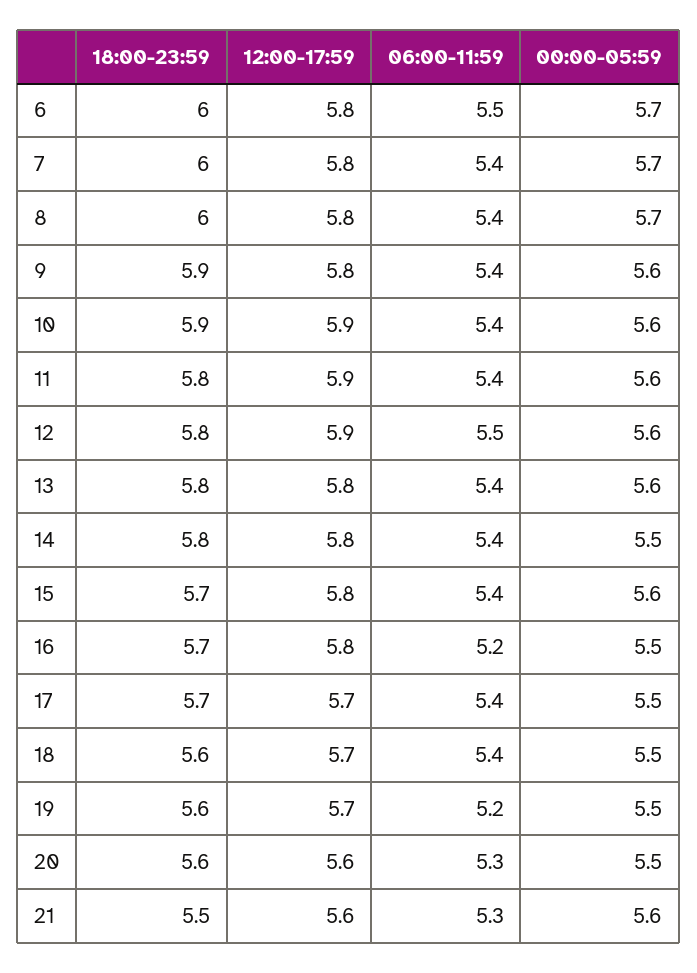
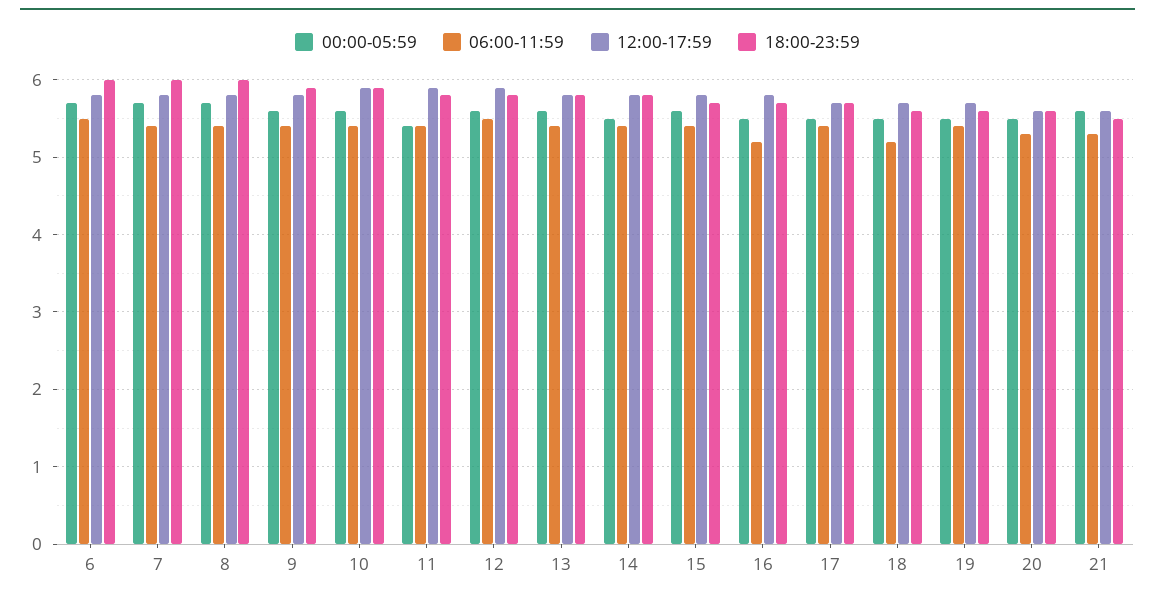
  {
    "18:00-23:59": {
      "6": 6,
      "7": 6,
      "8": 6,
      "9": 5.9,
      "10": 5.9,
      "11": 5.8,
      "12": 5.8,
      "13": 5.8,
      "14": 5.8,
      "15": 5.7,
      "16": 5.7,
      "17": 5.7,
      "18": 5.6,
      "19": 5.6,
      "20": 5.6,
      "21": 5.5
    },
    "12:00-17:59": {
      "6": 5.8,
      "7": 5.8,
      "8": 5.8,
      "9": 5.8,
      "10": 5.9,
      "11": 5.9,
      "12": 5.9,
      "13": 5.8,
      "14": 5.8,
      "15": 5.8,
      "16": 5.8,
      "17": 5.7,
      "18": 5.7,
      "19": 5.7,
      "20": 5.6,
      "21": 5.6
    },
    "06:00-11:59": {
      "6": 5.5,
      "7": 5.4,
      "8": 5.4,
      "9": 5.4,
      "10": 5.4,
      "11": 5.4,
      "12": 5.5,
      "13": 5.4,
      "14": 5.4,
      "15": 5.4,
      "16": 5.2,
      "17": 5.4,
-     "18": 5.4,
+     "18": 5.2,
-     "19": 5.2,
+     "19": 5.4,
      "20": 5.3,
      "21": 5.3
    },
    "00:00-05:59": {
      "6": 5.7,
      "7": 5.7,
      "8": 5.7,
      "9": 5.6,
      "10": 5.6,
-     "11": 5.6,
+     "11": 5.4,
      "12": 5.6,
      "13": 5.6,
      "14": 5.5,
      "15": 5.6,
      "16": 5.5,
      "17": 5.5,
      "18": 5.5,
      "19": 5.5,
      "20": 5.5,
      "21": 5.6
    }
  }

